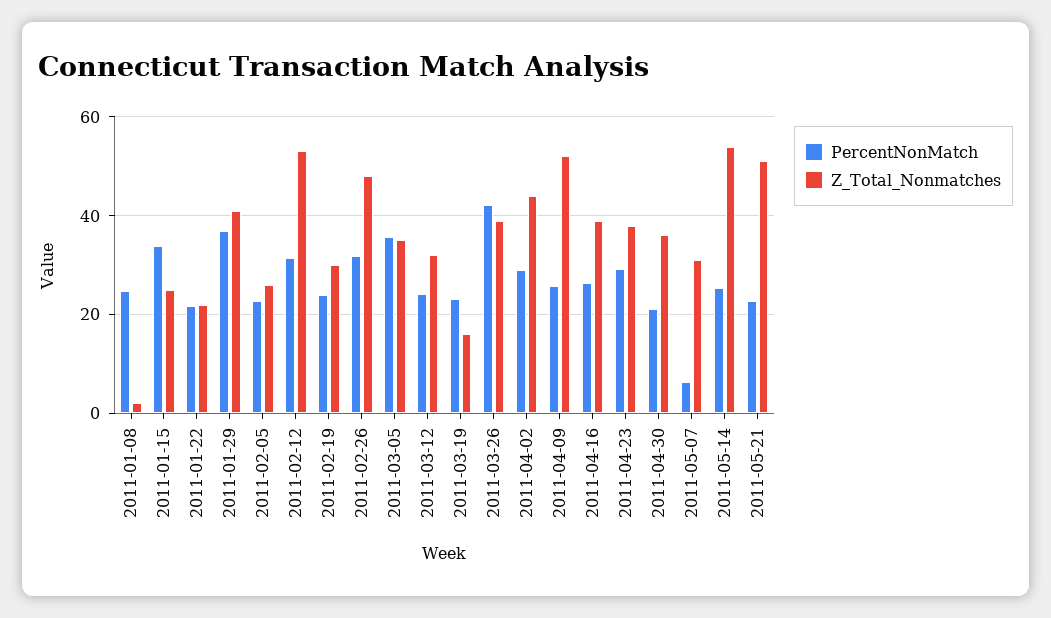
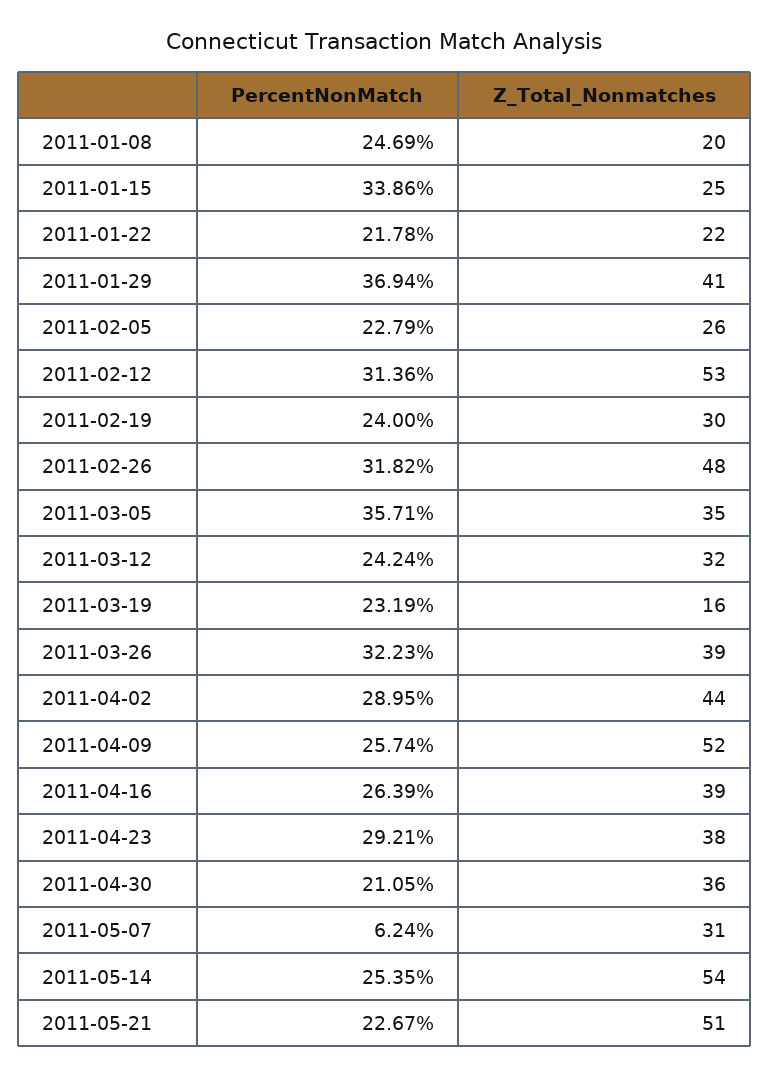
  {
    "PercentNonMatch": {
      "2011-01-08": 24.69,
      "2011-01-15": 33.86,
      "2011-01-22": 21.78,
      "2011-01-29": 36.94,
      "2011-02-05": 22.79,
      "2011-02-12": 31.36,
      "2011-02-19": 24,
      "2011-02-26": 31.82,
      "2011-03-05": 35.71,
      "2011-03-12": 24.24,
      "2011-03-19": 23.19,
-     "2011-03-26": 42,
+     "2011-03-26": 32.23,
      "2011-04-02": 28.95,
      "2011-04-09": 25.74,
      "2011-04-16": 26.39,
      "2011-04-23": 29.21,
      "2011-04-30": 21.05,
      "2011-05-07": 6.24,
      "2011-05-14": 25.35,
      "2011-05-21": 22.67
    },
    "Z_Total_Nonmatches": {
-     "2011-01-08": 2,
+     "2011-01-08": 20,
      "2011-01-15": 25,
      "2011-01-22": 22,
      "2011-01-29": 41,
      "2011-02-05": 26,
      "2011-02-12": 53,
      "2011-02-19": 30,
      "2011-02-26": 48,
      "2011-03-05": 35,
      "2011-03-12": 32,
      "2011-03-19": 16,
      "2011-03-26": 39,
      "2011-04-02": 44,
      "2011-04-09": 52,
      "2011-04-16": 39,
      "2011-04-23": 38,
      "2011-04-30": 36,
      "2011-05-07": 31,
      "2011-05-14": 54,
      "2011-05-21": 51
    }
  }

